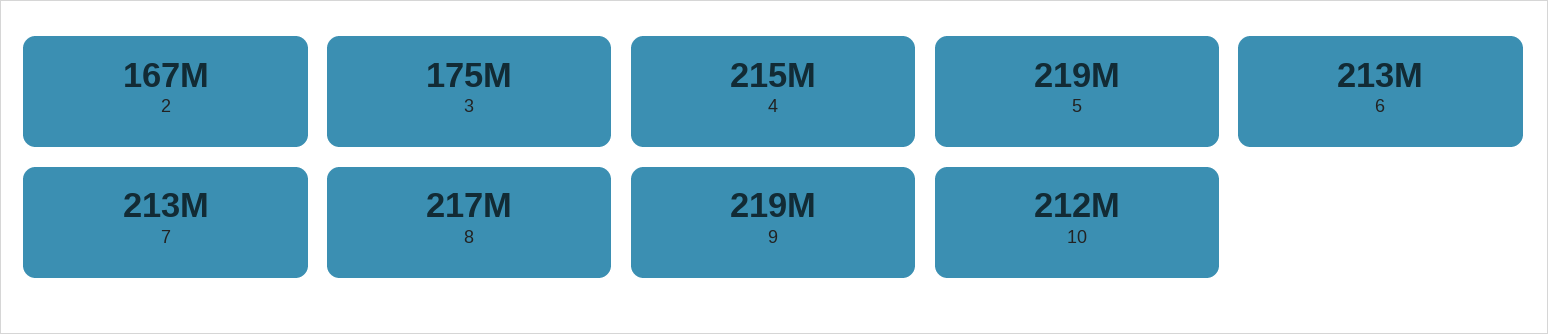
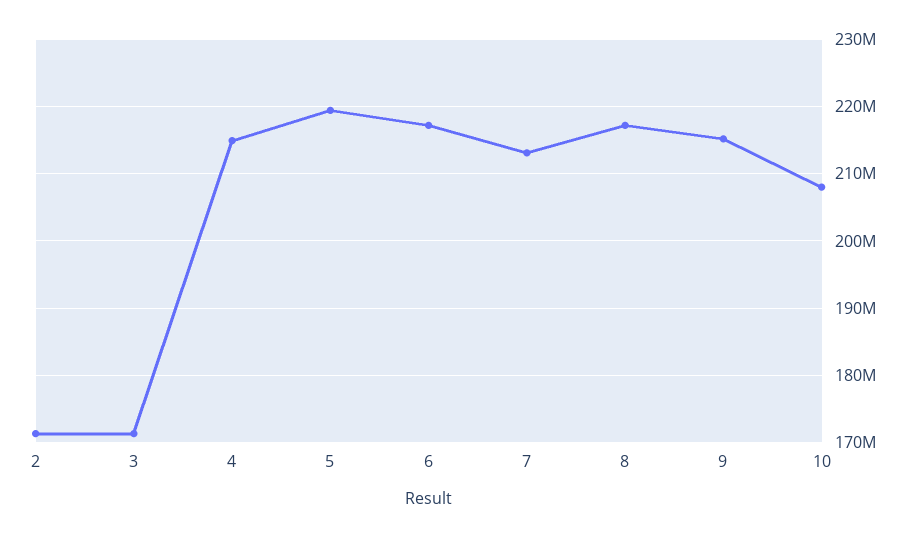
  {
-   "2": 167000000,
+   "2": 171000000,
-   "3": 175000000,
+   "3": 171000000,
    "4": 215000000,
    "5": 219000000,
-   "6": 213000000,
+   "6": 217000000,
    "7": 213000000,
    "8": 217000000,
-   "9": 219000000,
+   "9": 215000000,
-   "10": 212000000
+   "10": 208000000
  }

